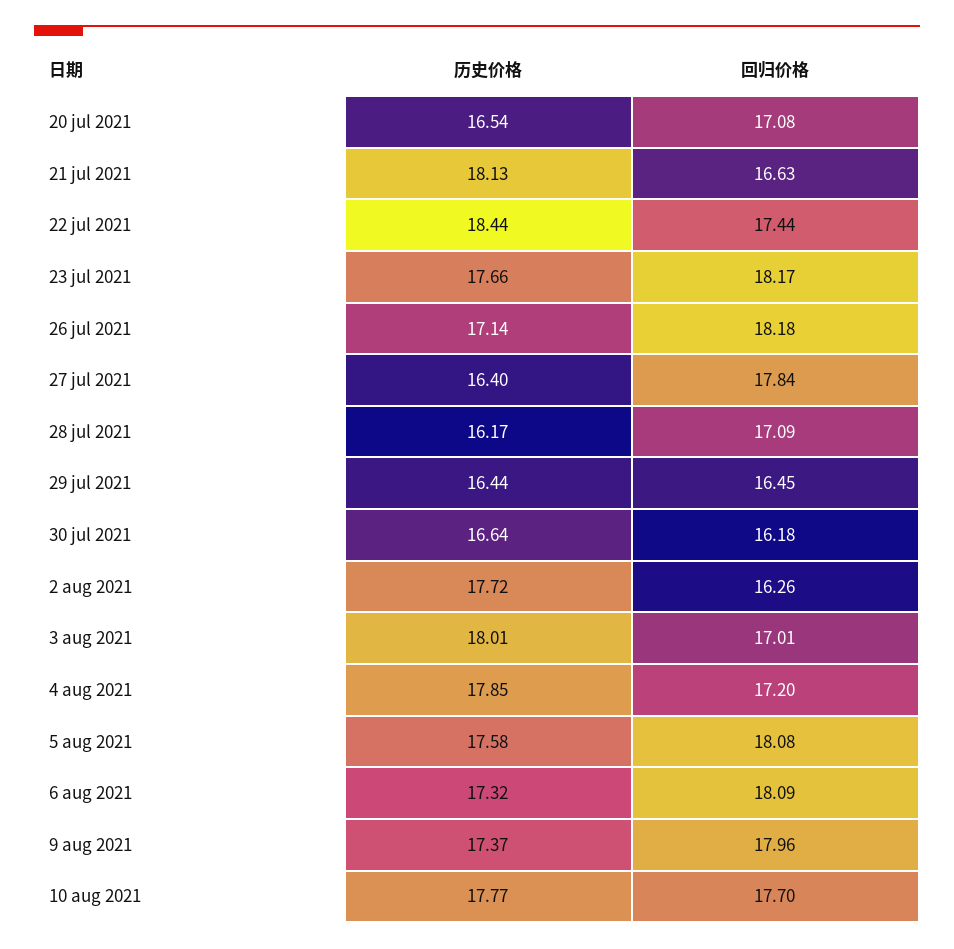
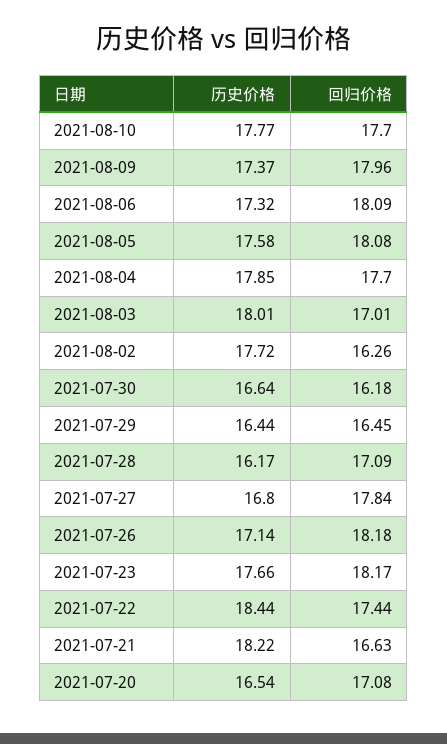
  {
    "历史价格": {
      "20 jul 2021": 16.54,
-     "21 jul 2021": 18.13,
+     "21 jul 2021": 18.22,
      "22 jul 2021": 18.44,
      "23 jul 2021": 17.66,
      "26 jul 2021": 17.14,
-     "27 jul 2021": 16.4,
+     "27 jul 2021": 16.8,
      "28 jul 2021": 16.17,
      "29 jul 2021": 16.44,
      "30 jul 2021": 16.64,
      "2 aug 2021": 17.72,
      "3 aug 2021": 18.01,
      "4 aug 2021": 17.85,
      "5 aug 2021": 17.58,
      "6 aug 2021": 17.32,
      "9 aug 2021": 17.37,
      "10 aug 2021": 17.77
    },
    "回归价格": {
      "20 jul 2021": 17.08,
      "21 jul 2021": 16.63,
      "22 jul 2021": 17.44,
      "23 jul 2021": 18.17,
      "26 jul 2021": 18.18,
      "27 jul 2021": 17.84,
      "28 jul 2021": 17.09,
      "29 jul 2021": 16.45,
      "30 jul 2021": 16.18,
      "2 aug 2021": 16.26,
      "3 aug 2021": 17.01,
-     "4 aug 2021": 17.2,
+     "4 aug 2021": 17.7,
      "5 aug 2021": 18.08,
      "6 aug 2021": 18.09,
      "9 aug 2021": 17.96,
      "10 aug 2021": 17.7
    }
  }

